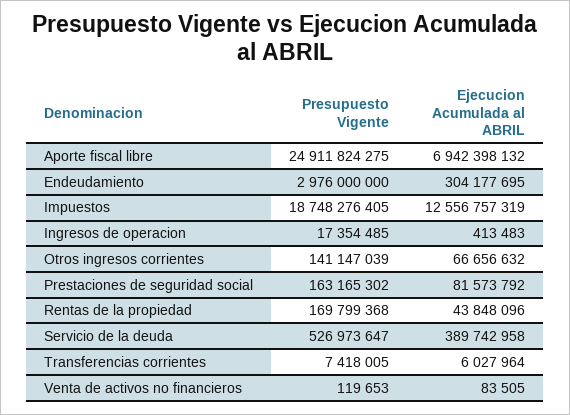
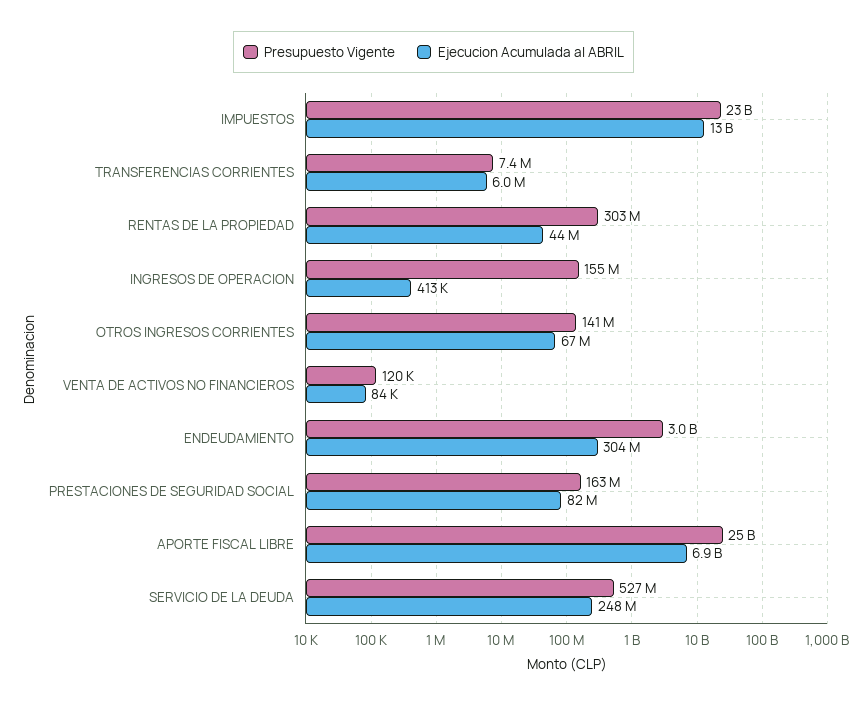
  {
    "Presupuesto Vigente": {
      "Aporte fiscal libre": 24911824275,
      "Endeudamiento": 2976000000,
-     "Impuestos": 18748276405,
+     "Impuestos": 23000000000,
-     "Ingresos de operacion": 17354485,
+     "Ingresos de operacion": 155000000,
      "Otros ingresos corrientes": 141147039,
      "Prestaciones de seguridad social": 163165302,
-     "Rentas de la propiedad": 169799368,
+     "Rentas de la propiedad": 303000000,
      "Servicio de la deuda": 526973647,
      "Transferencias corrientes": 7418005,
      "Venta de activos no financieros": 119653
    },
    "Ejecucion Acumulada al ABRIL": {
      "Aporte fiscal libre": 6942398132,
      "Endeudamiento": 304177695,
      "Impuestos": 12556757319,
      "Ingresos de operacion": 413483,
      "Otros ingresos corrientes": 66656632,
      "Prestaciones de seguridad social": 81573792,
      "Rentas de la propiedad": 43848096,
-     "Servicio de la deuda": 389742958,
+     "Servicio de la deuda": 248000000,
      "Transferencias corrientes": 6027964,
      "Venta de activos no financieros": 83505
    }
  }

